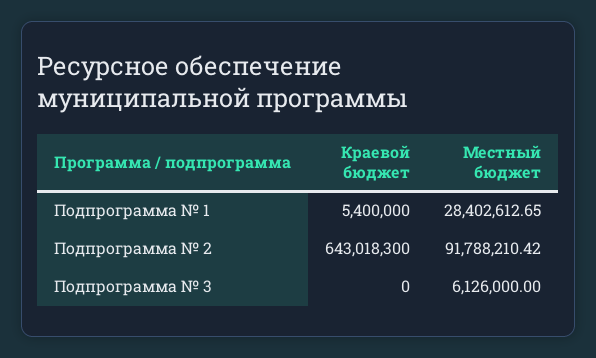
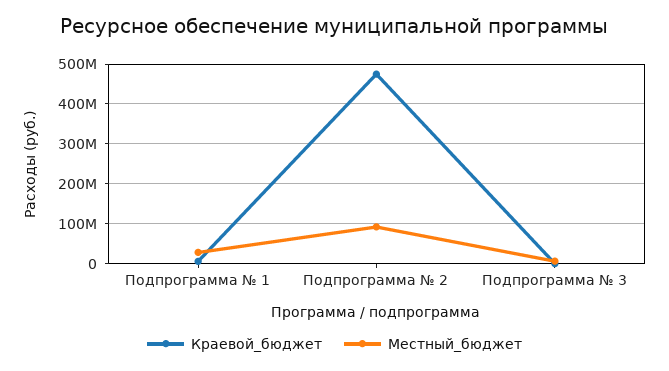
  {
    "Краевой бюджет": {
      "Подпрограмма № 1": 5400000,
-     "Подпрограмма № 2": 643018300,
+     "Подпрограмма № 2": 480000000,
      "Подпрограмма № 3": 0
    },
    "Местный бюджет": {
      "Подпрограмма № 1": 28402612.65,
      "Подпрограмма № 2": 91788210.42,
      "Подпрограмма № 3": 6126000
    }
  }

